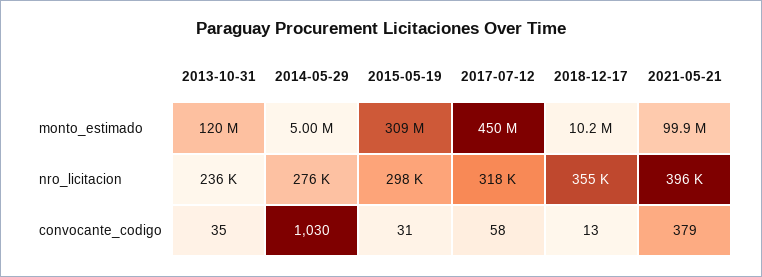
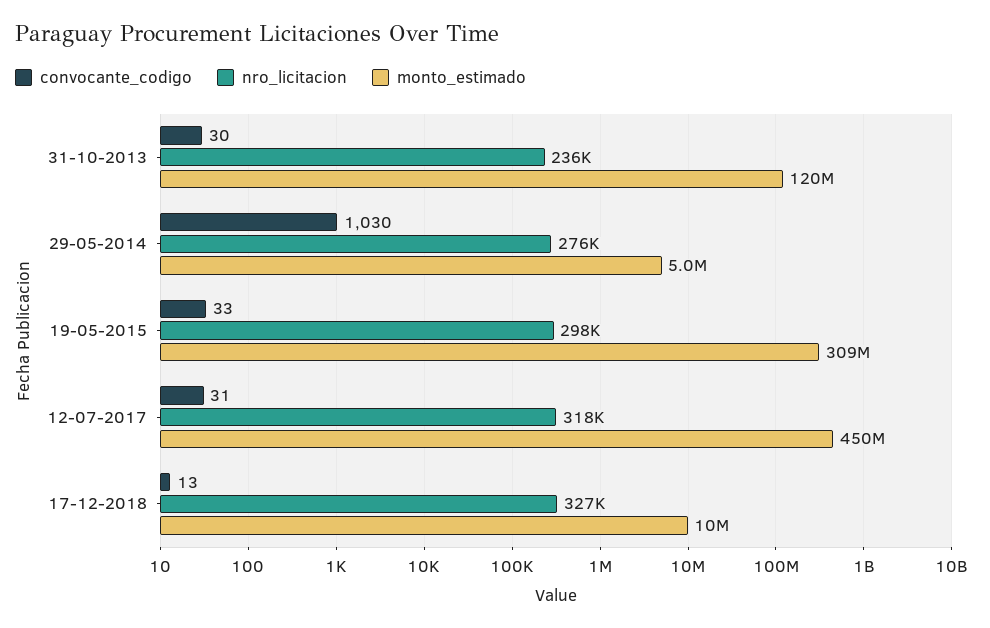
  {
    "monto_estimado": {
      "2013-10-31": 120000000,
      "2014-05-29": 5000000,
      "2015-05-19": 309000000,
      "2017-07-12": 450000000,
-     "2018-12-17": 10200000,
+     "2018-12-17": 10200000
-     "2021-05-21": 99900000
    },
    "nro_licitacion": {
      "2013-10-31": 236000,
      "2014-05-29": 276000,
      "2015-05-19": 298000,
      "2017-07-12": 318000,
-     "2018-12-17": 355000,
+     "2018-12-17": 327000
-     "2021-05-21": 396000
    },
    "convocante_codigo": {
-     "2013-10-31": 35,
+     "2013-10-31": 30,
      "2014-05-29": 1030,
-     "2015-05-19": 31,
+     "2015-05-19": 33,
-     "2017-07-12": 58,
+     "2017-07-12": 31,
-     "2018-12-17": 13,
+     "2018-12-17": 13
-     "2021-05-21": 379
    }
  }

